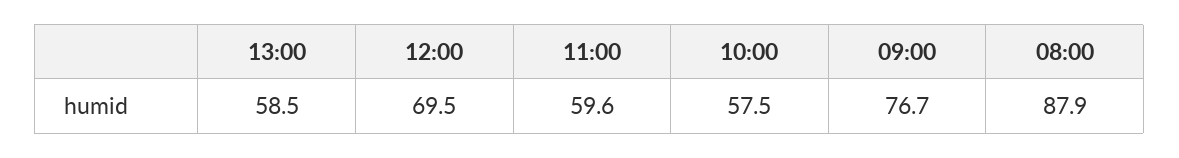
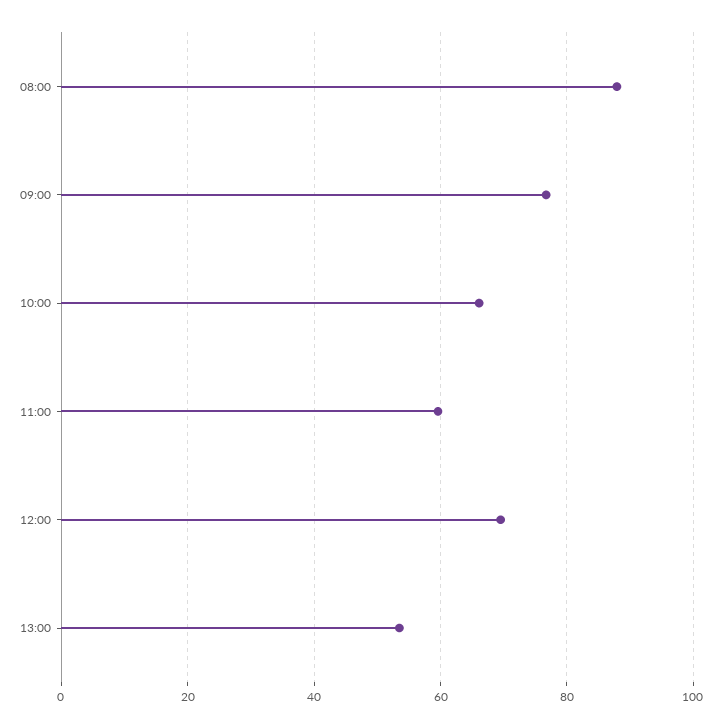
  {
-   "13:00": 58.5,
+   "13:00": 54,
    "12:00": 69.5,
    "11:00": 59.6,
-   "10:00": 57.5,
+   "10:00": 66,
    "09:00": 76.7,
    "08:00": 87.9
  }

